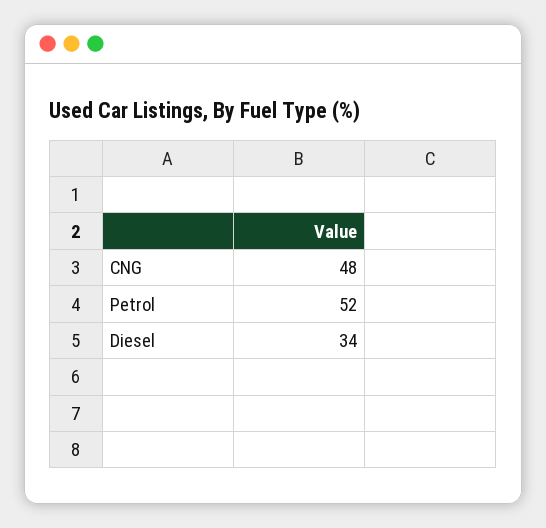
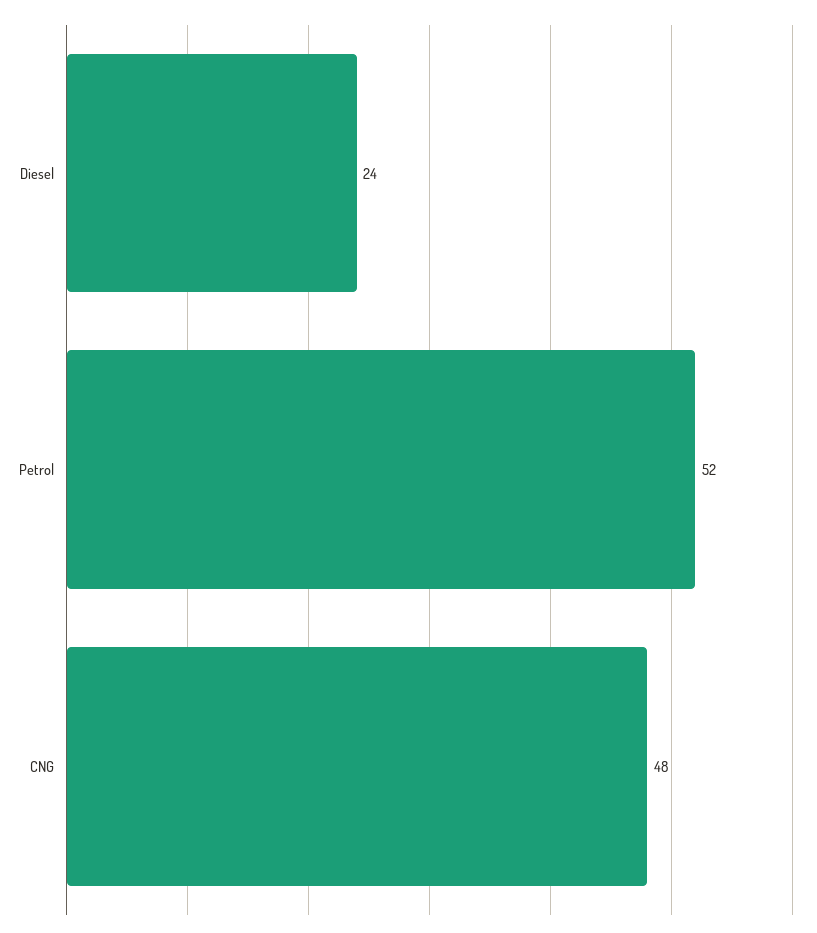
  {
    "CNG": 48,
    "Petrol": 52,
-   "Diesel": 34
+   "Diesel": 24
  }

